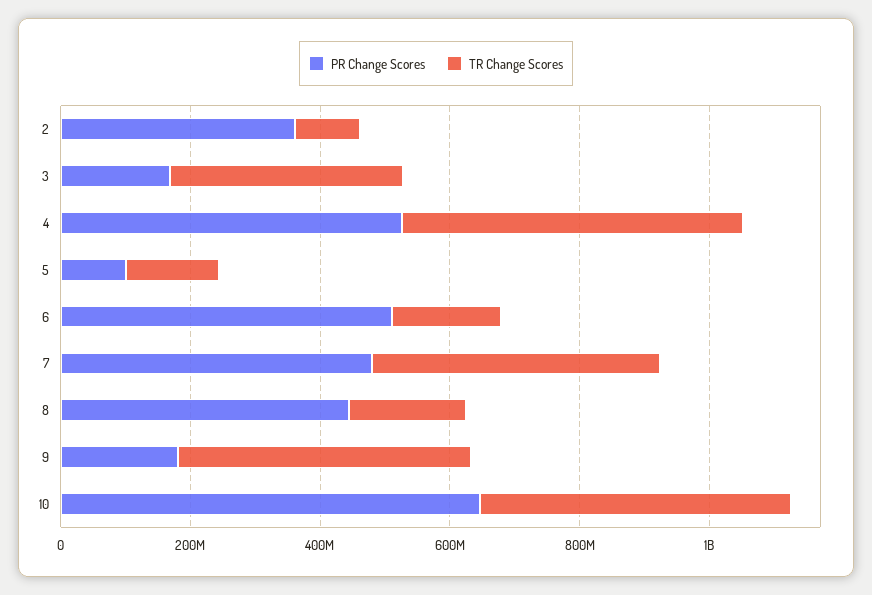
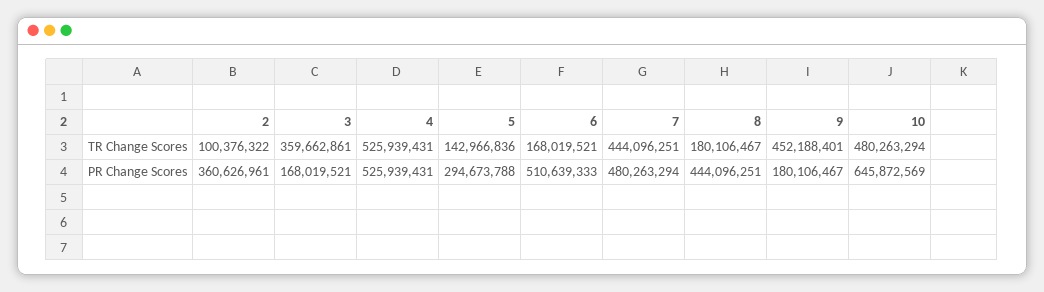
  {
    "PR Change Scores": {
      "2": 360626961,
      "3": 168019521,
      "4": 525939431,
-     "5": 100000000,
+     "5": 294673788,
      "6": 510639333,
      "7": 480263294,
      "8": 444096251,
      "9": 180106467,
      "10": 645872569
    },
    "TR Change Scores": {
      "2": 100376322,
      "3": 359662861,
      "4": 525939431,
      "5": 142966836,
      "6": 168019521,
      "7": 444096251,
      "8": 180106467,
      "9": 452188401,
      "10": 480263294
    }
  }

